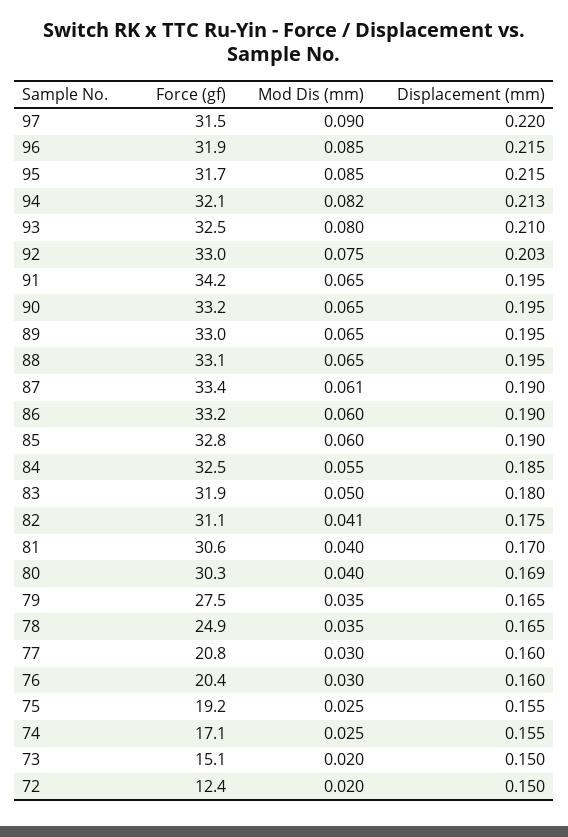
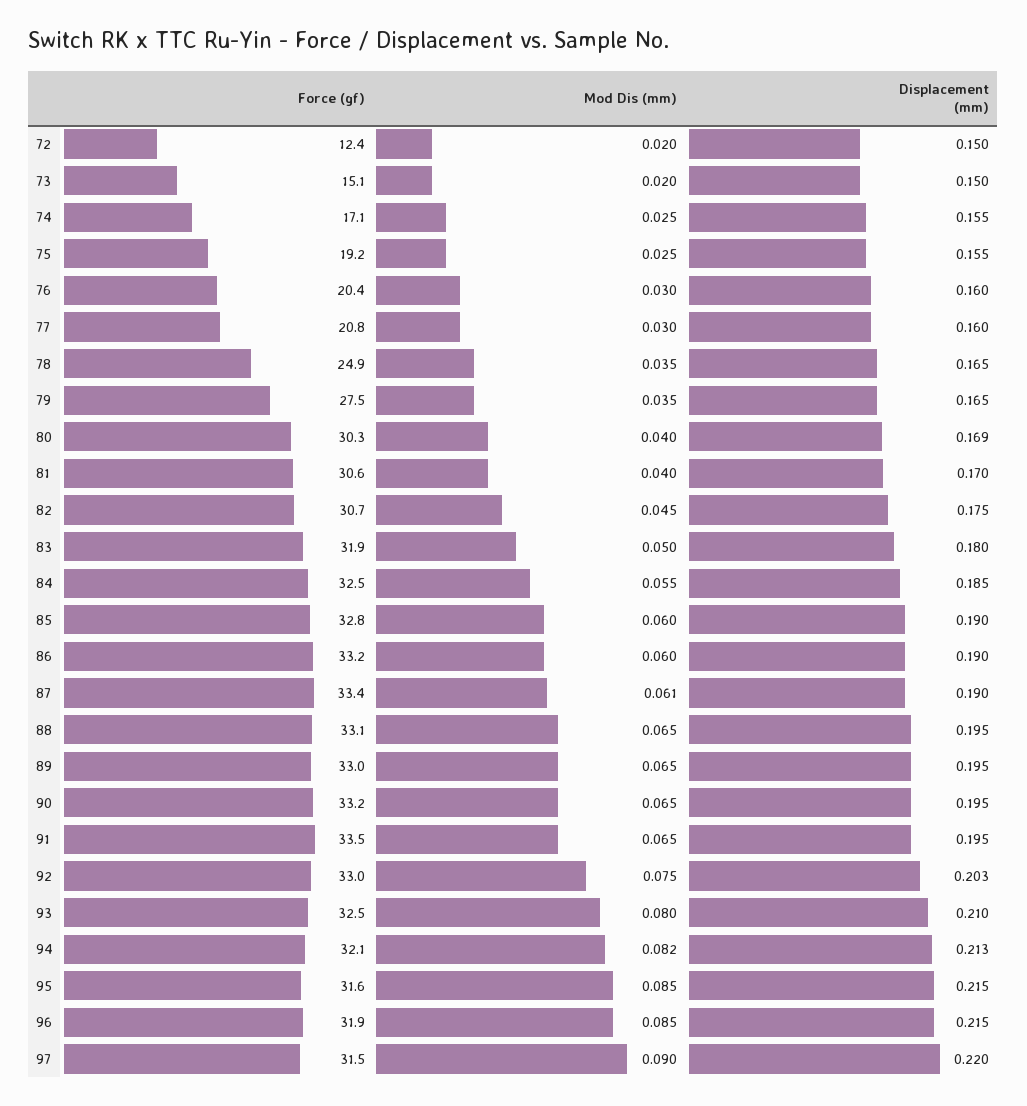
  {
    "Force (gf)": {
      "97": 31.5,
      "96": 31.9,
-     "95": 31.7,
+     "95": 31.6,
      "94": 32.1,
      "93": 32.5,
      "92": 33,
-     "91": 34.2,
+     "91": 33.5,
      "90": 33.2,
      "89": 33,
      "88": 33.1,
      "87": 33.4,
      "86": 33.2,
      "85": 32.8,
      "84": 32.5,
      "83": 31.9,
-     "82": 31.1,
+     "82": 30.7,
      "81": 30.6,
      "80": 30.3,
      "79": 27.5,
      "78": 24.9,
      "77": 20.8,
      "76": 20.4,
      "75": 19.2,
      "74": 17.1,
      "73": 15.1,
      "72": 12.4
    },
    "Mod Dis (mm)": {
      "97": 0.09,
      "96": 0.085,
      "95": 0.085,
      "94": 0.082,
      "93": 0.08,
      "92": 0.075,
      "91": 0.065,
      "90": 0.065,
      "89": 0.065,
      "88": 0.065,
      "87": 0.061,
      "86": 0.06,
      "85": 0.06,
      "84": 0.055,
      "83": 0.05,
-     "82": 0.041,
+     "82": 0.045,
      "81": 0.04,
      "80": 0.04,
      "79": 0.035,
      "78": 0.035,
      "77": 0.03,
      "76": 0.03,
      "75": 0.025,
      "74": 0.025,
      "73": 0.02,
      "72": 0.02
    },
    "Displacement (mm)": {
      "97": 0.22,
      "96": 0.215,
      "95": 0.215,
      "94": 0.213,
      "93": 0.21,
      "92": 0.203,
      "91": 0.195,
      "90": 0.195,
      "89": 0.195,
      "88": 0.195,
      "87": 0.19,
      "86": 0.19,
      "85": 0.19,
      "84": 0.185,
      "83": 0.18,
      "82": 0.175,
      "81": 0.17,
      "80": 0.169,
      "79": 0.165,
      "78": 0.165,
      "77": 0.16,
      "76": 0.16,
      "75": 0.155,
      "74": 0.155,
      "73": 0.15,
      "72": 0.15
    }
  }

